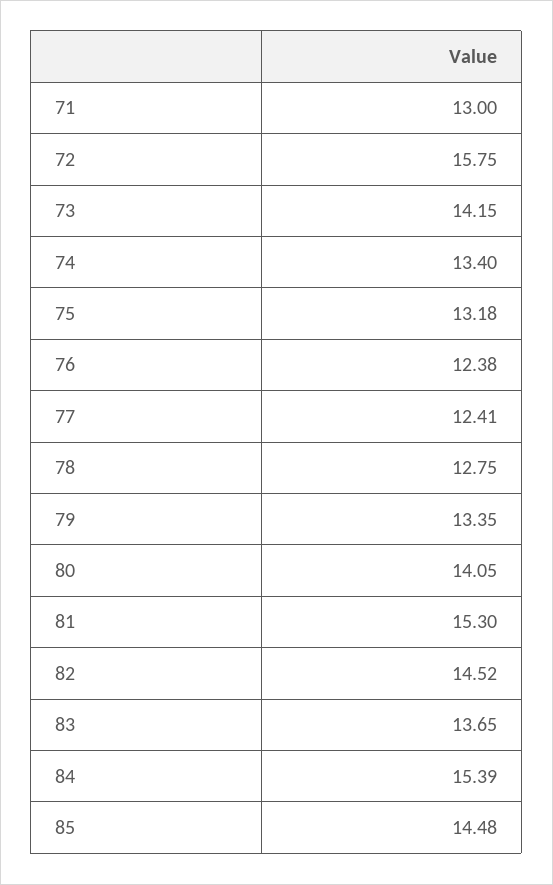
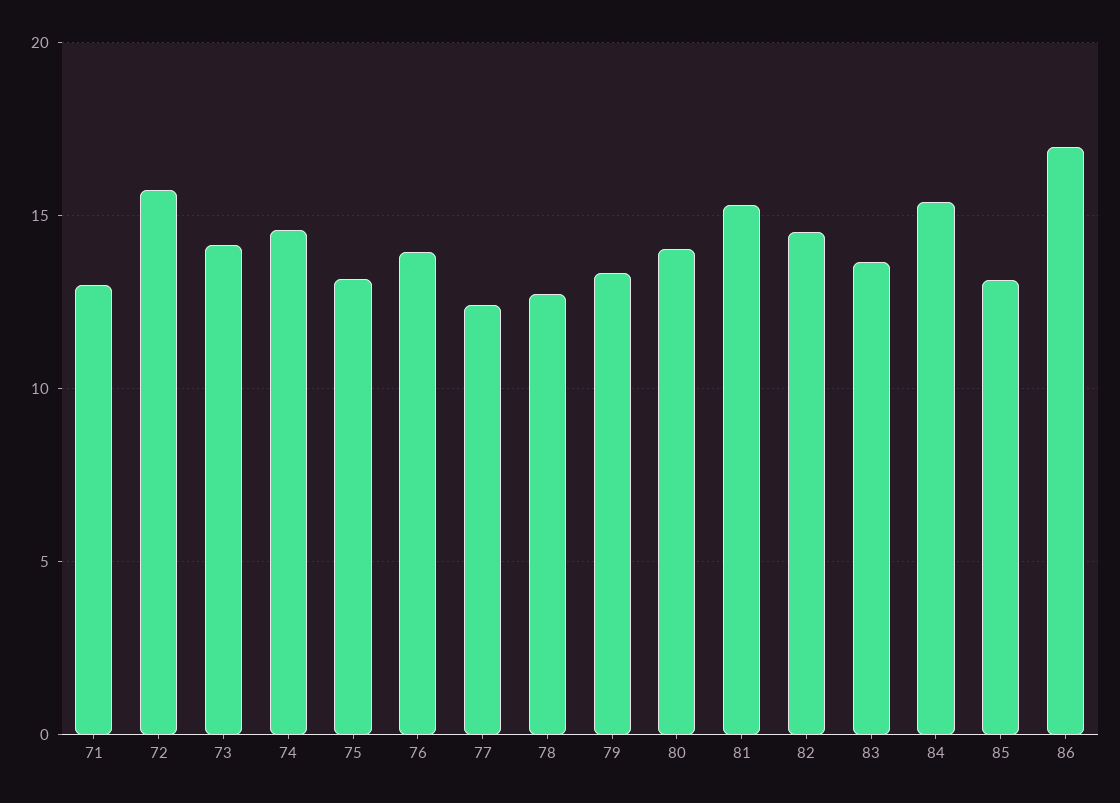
  {
    "71": 13,
    "72": 15.75,
    "73": 14.15,
-   "74": 13.4,
+   "74": 14.5,
    "75": 13.18,
-   "76": 12.38,
+   "76": 14,
    "77": 12.41,
    "78": 12.75,
    "79": 13.35,
    "80": 14.05,
    "81": 15.3,
    "82": 14.52,
    "83": 13.65,
    "84": 15.39,
-   "85": 14.48
+   "85": 13,
+   "86": 17
  }

